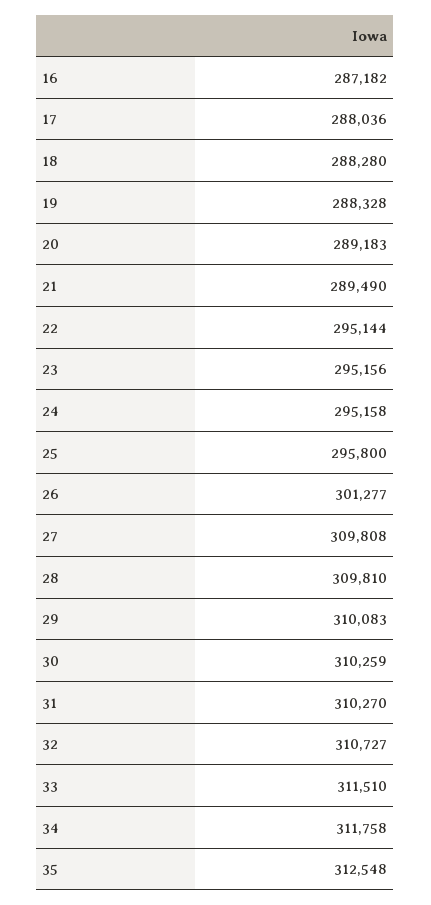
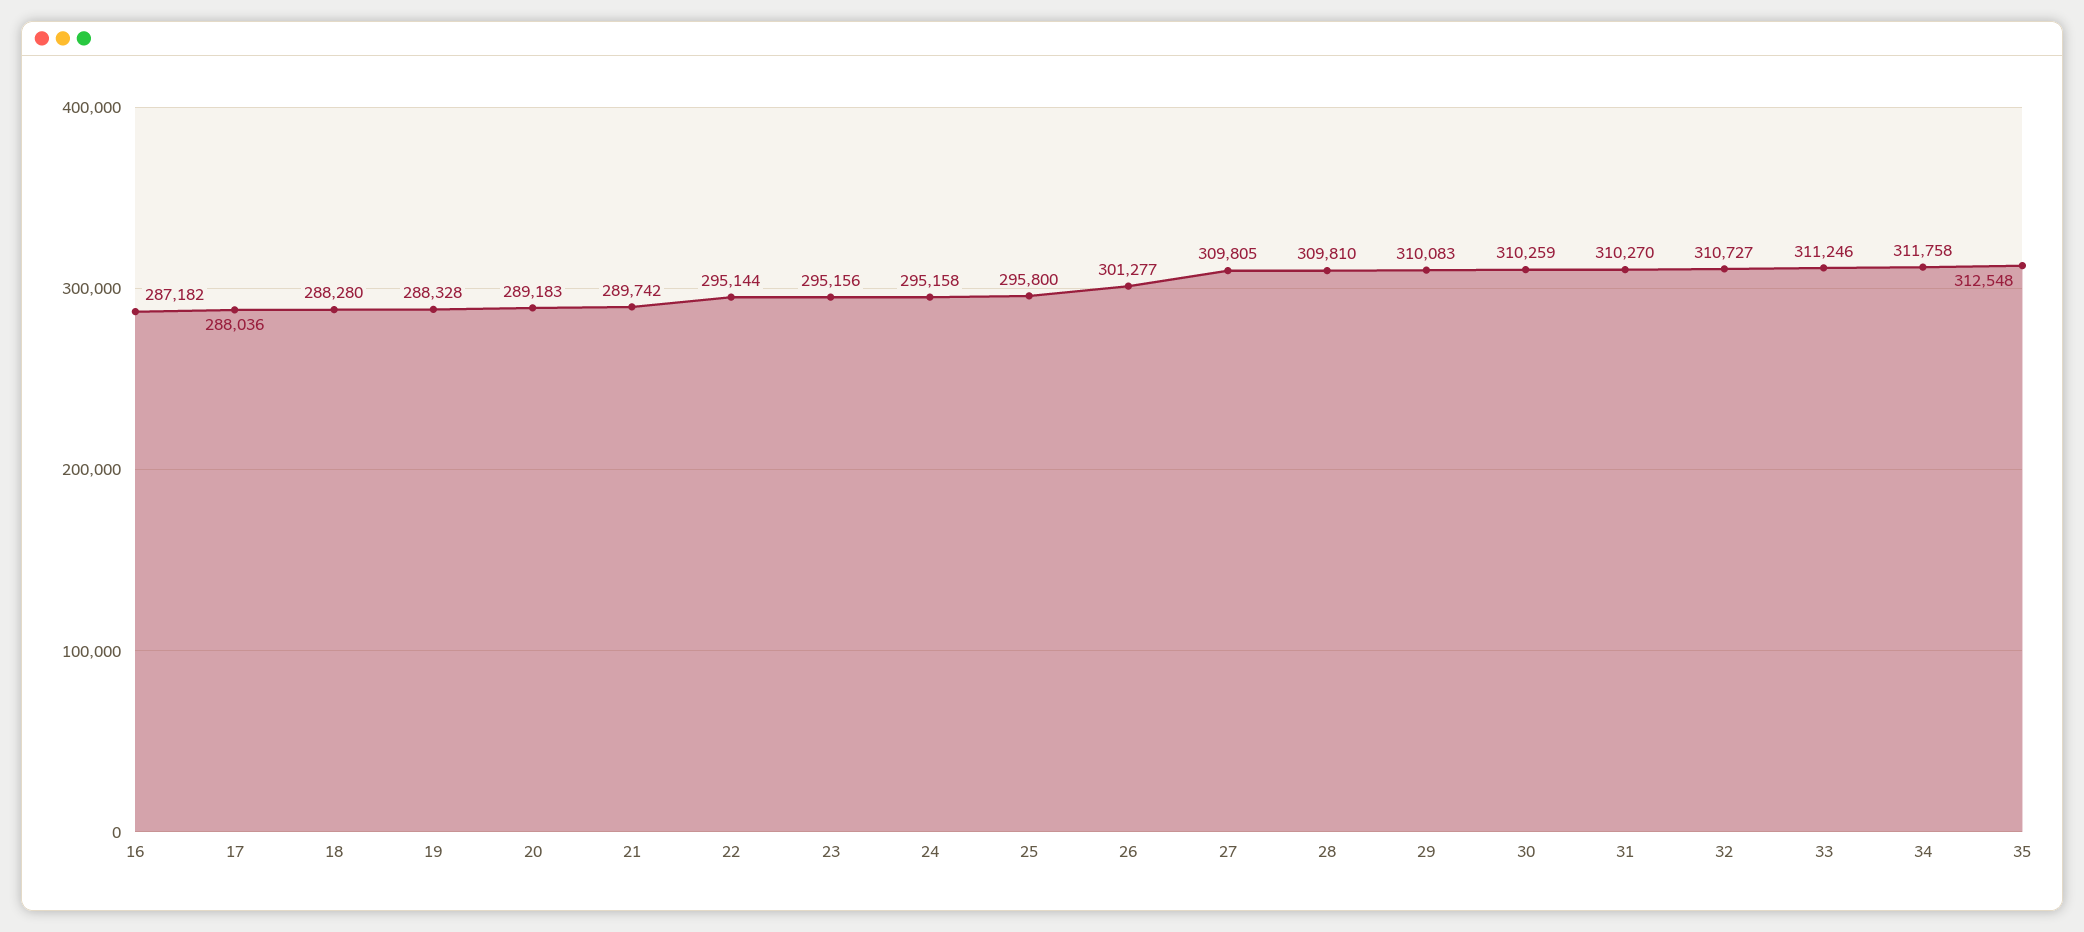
  {
    "16": 287182,
    "17": 288036,
    "18": 288280,
    "19": 288328,
    "20": 289183,
-   "21": 289490,
+   "21": 289742,
    "22": 295144,
    "23": 295156,
    "24": 295158,
    "25": 295800,
    "26": 301277,
-   "27": 309808,
+   "27": 309805,
    "28": 309810,
    "29": 310083,
    "30": 310259,
    "31": 310270,
    "32": 310727,
-   "33": 311510,
+   "33": 311246,
    "34": 311758,
    "35": 312548
  }

